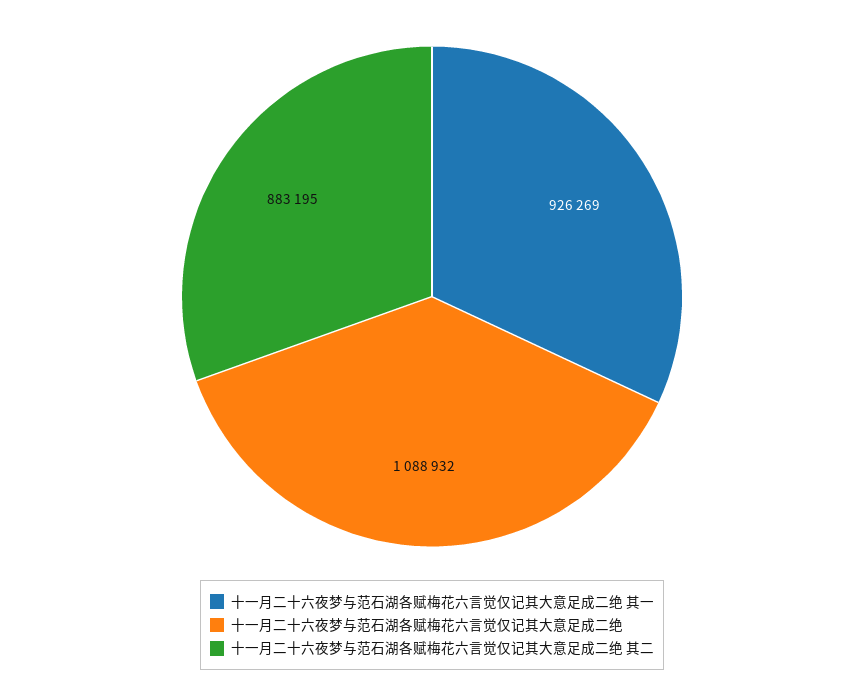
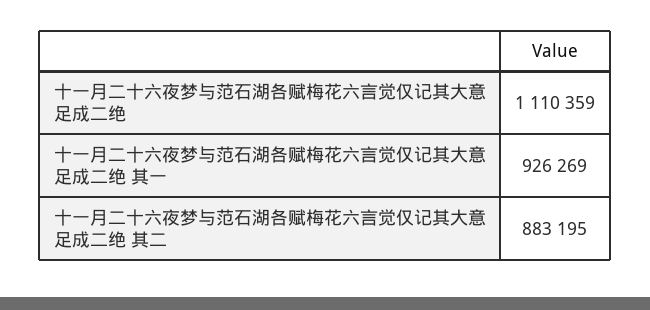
  {
    "十一月二十六夜梦与范石湖各赋梅花六言觉仅记其大意足成二绝 其一": 926269,
-   "十一月二十六夜梦与范石湖各赋梅花六言觉仅记其大意足成二绝": 1088932,
+   "十一月二十六夜梦与范石湖各赋梅花六言觉仅记其大意足成二绝": 1110359,
    "十一月二十六夜梦与范石湖各赋梅花六言觉仅记其大意足成二绝 其二": 883195
  }

